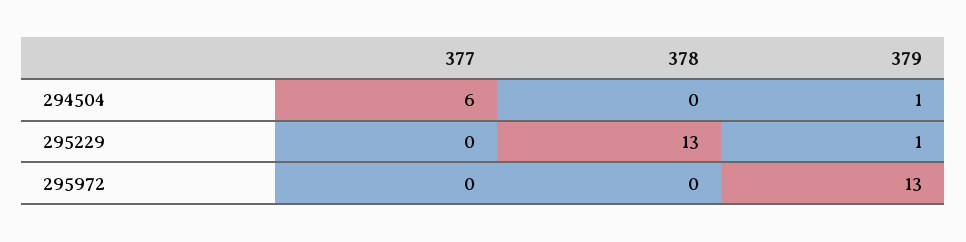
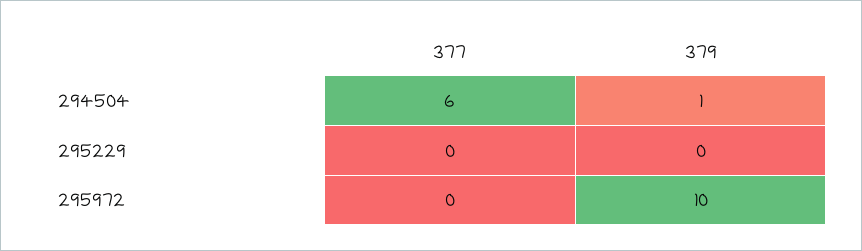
  {
    "377": {
      "294504": 6,
      "295229": 0,
      "295972": 0
    },
-   "378": {
-     "294504": 0,
-     "295229": 13,
-     "295972": 0
-   },
    "379": {
      "294504": 1,
-     "295229": 1,
+     "295229": 0,
-     "295972": 13
+     "295972": 10
    }
  }

